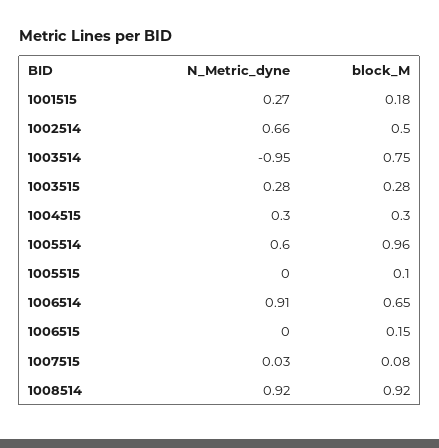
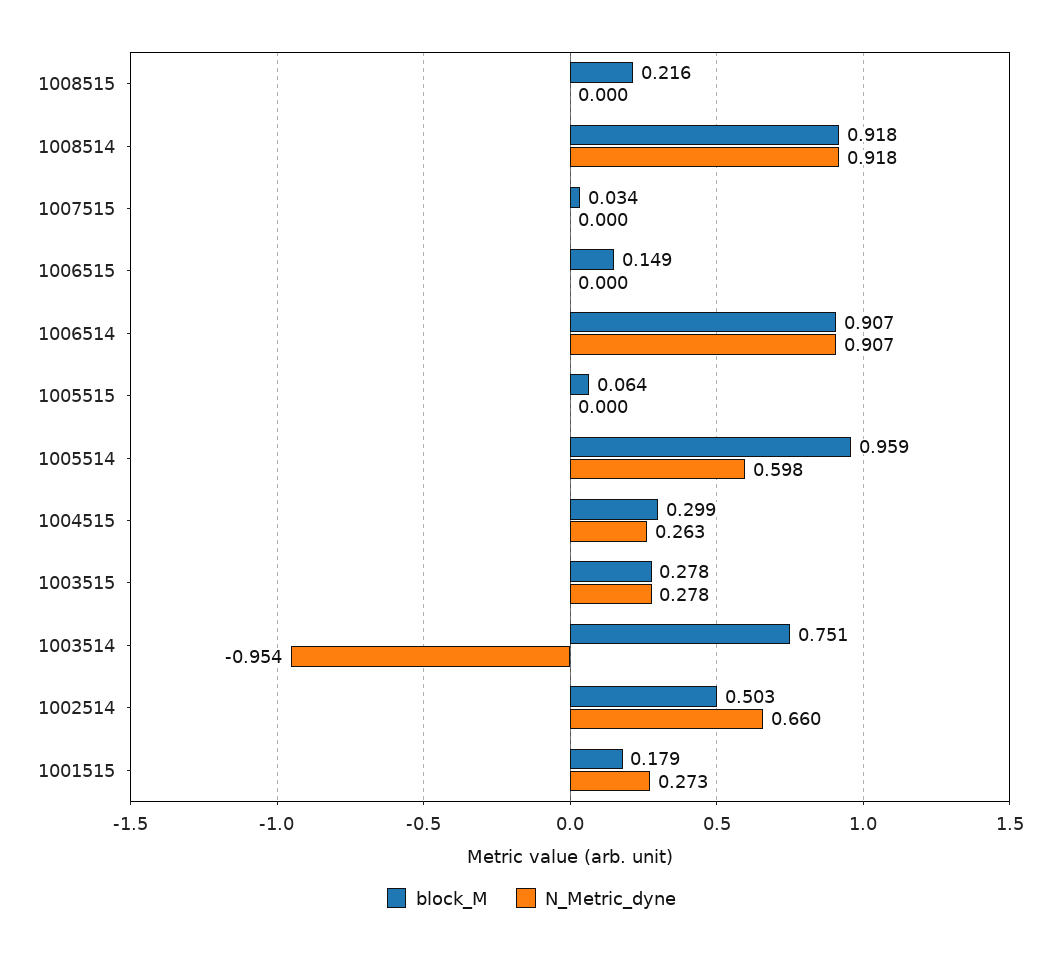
  {
    "N_Metric_dyne": {
      "1001515": 0.273,
      "1002514": 0.66,
      "1003514": -0.954,
      "1003515": 0.278,
-     "1004515": 0.3,
+     "1004515": 0.263,
      "1005514": 0.598,
      "1005515": 0,
      "1006514": 0.907,
      "1006515": 0,
-     "1007515": 0.03,
+     "1007515": 0,
-     "1008514": 0.918
+     "1008514": 0.918,
+     "1008515": 0
    },
    "block_M": {
      "1001515": 0.179,
      "1002514": 0.503,
      "1003514": 0.751,
      "1003515": 0.278,
      "1004515": 0.299,
      "1005514": 0.959,
-     "1005515": 0.1,
+     "1005515": 0.064,
-     "1006514": 0.65,
+     "1006514": 0.907,
      "1006515": 0.149,
-     "1007515": 0.08,
+     "1007515": 0.034,
-     "1008514": 0.918
+     "1008514": 0.918,
+     "1008515": 0.216
    }
  }

